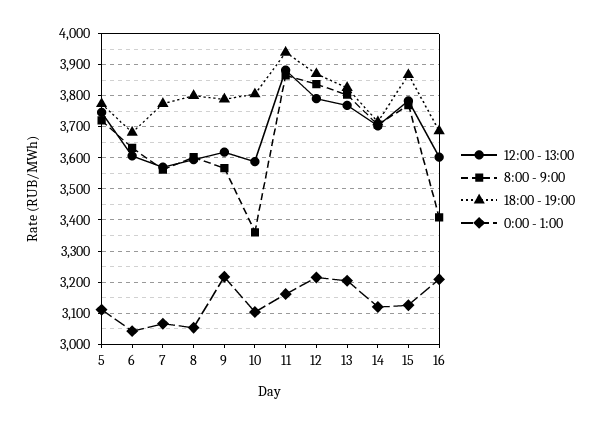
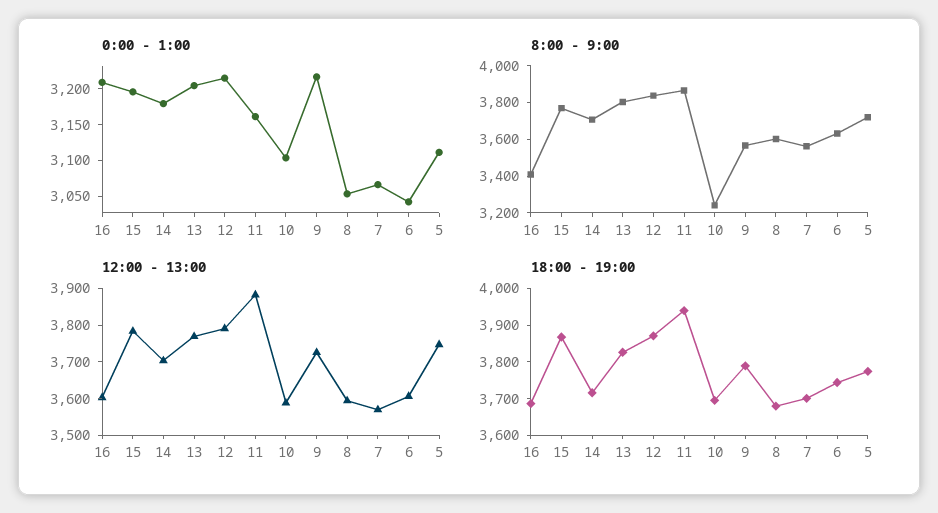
  {
    "12:00 - 13:00": {
      "5": 3740,
      "6": 3600,
      "7": 3560,
      "8": 3600,
-     "9": 3620,
+     "9": 3725,
      "10": 3580,
      "11": 3880,
      "12": 3800,
      "13": 3760,
      "14": 3700,
      "15": 3780,
      "16": 3600
    },
    "8:00 - 9:00": {
      "5": 3720,
      "6": 3640,
      "7": 3560,
      "8": 3600,
      "9": 3560,
-     "10": 3360,
+     "10": 3250,
      "11": 3860,
      "12": 3840,
      "13": 3800,
      "14": 3700,
      "15": 3760,
      "16": 3400
    },
    "18:00 - 19:00": {
      "5": 3780,
-     "6": 3680,
+     "6": 3750,
-     "7": 3780,
+     "7": 3700,
-     "8": 3800,
+     "8": 3675,
      "9": 3780,
-     "10": 3800,
+     "10": 3700,
      "11": 3940,
      "12": 3880,
      "13": 3820,
      "14": 3720,
      "15": 3860,
      "16": 3680
    },
    "0:00 - 1:00": {
      "5": 3120,
      "6": 3040,
      "7": 3060,
      "8": 3060,
      "9": 3220,
      "10": 3100,
      "11": 3160,
      "12": 3220,
      "13": 3200,
-     "14": 3120,
+     "14": 3175,
-     "15": 3120,
+     "15": 3200,
      "16": 3200
    }
  }

